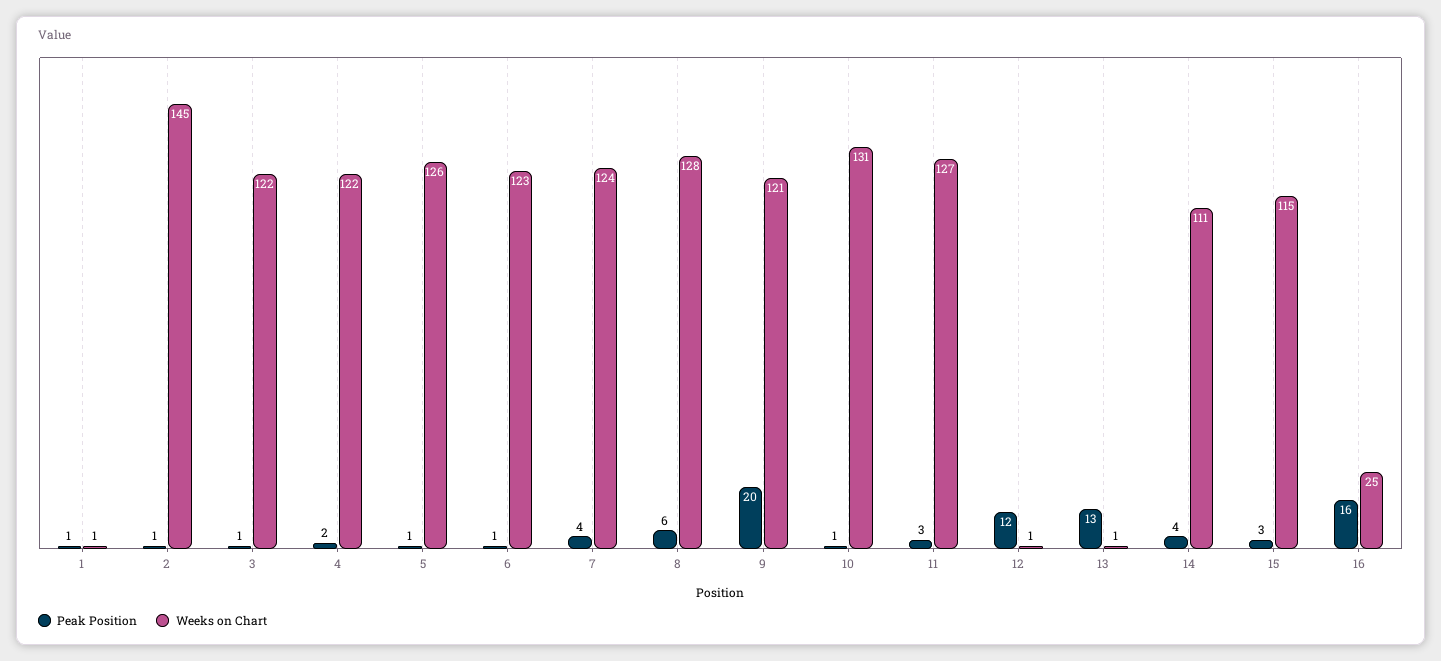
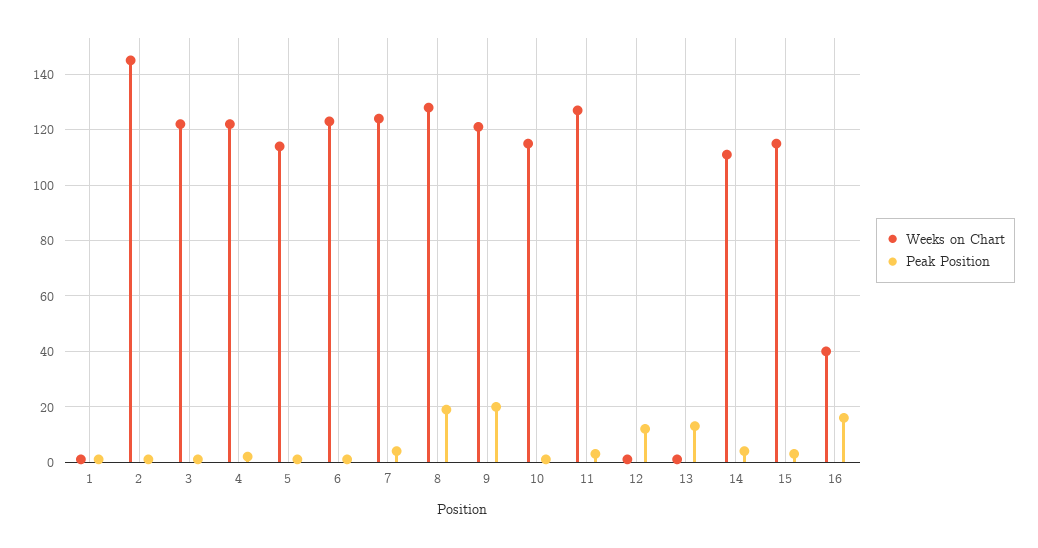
  {
    "Peak Position": {
      "1": 1,
      "2": 1,
      "3": 1,
      "4": 2,
      "5": 1,
      "6": 1,
      "7": 4,
-     "8": 6,
+     "8": 20,
      "9": 20,
      "10": 1,
      "11": 3,
      "12": 12,
      "13": 13,
      "14": 4,
      "15": 3,
      "16": 16
    },
    "Weeks on Chart": {
      "1": 1,
      "2": 145,
      "3": 122,
      "4": 122,
-     "5": 126,
+     "5": 115,
      "6": 123,
      "7": 124,
      "8": 128,
      "9": 121,
-     "10": 131,
+     "10": 115,
      "11": 127,
      "12": 1,
      "13": 1,
      "14": 111,
      "15": 115,
-     "16": 25
+     "16": 40
    }
  }

